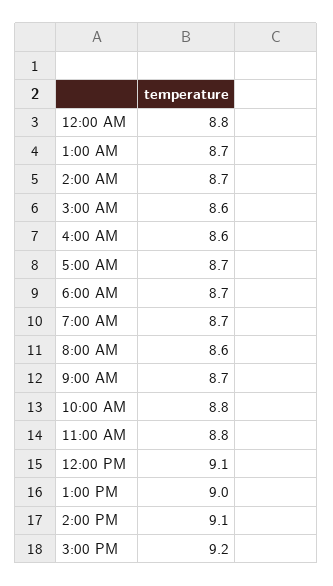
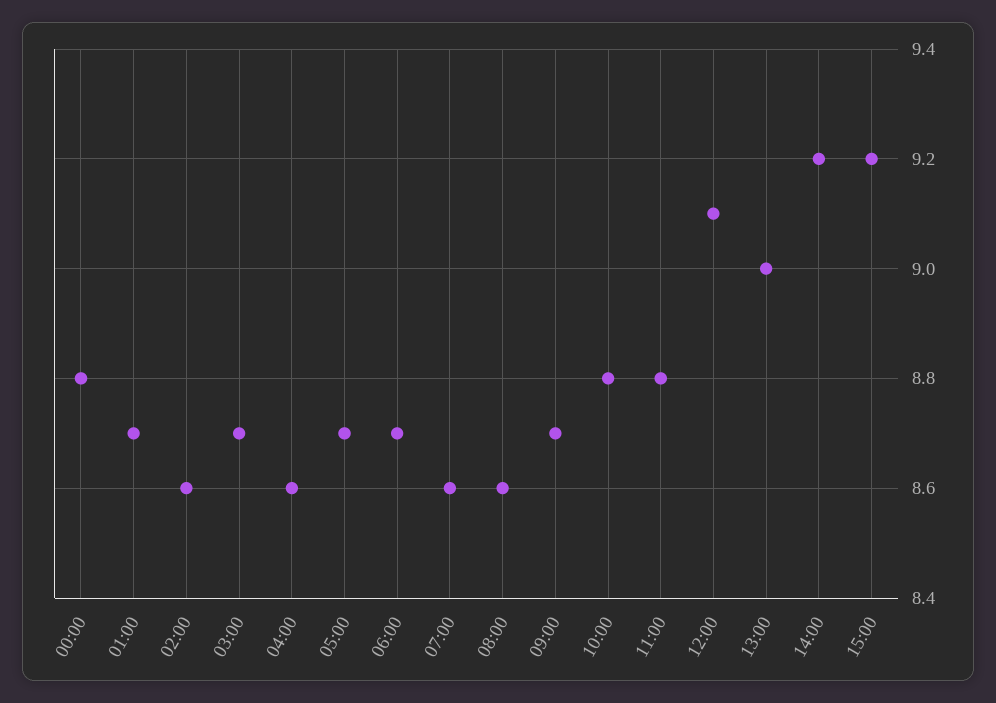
  {
    "12:00 AM": 8.8,
    "1:00 AM": 8.7,
-   "2:00 AM": 8.7,
+   "2:00 AM": 8.6,
-   "3:00 AM": 8.6,
+   "3:00 AM": 8.7,
    "4:00 AM": 8.6,
    "5:00 AM": 8.7,
    "6:00 AM": 8.7,
-   "7:00 AM": 8.7,
+   "7:00 AM": 8.6,
    "8:00 AM": 8.6,
    "9:00 AM": 8.7,
    "10:00 AM": 8.8,
    "11:00 AM": 8.8,
    "12:00 PM": 9.1,
    "1:00 PM": 9,
-   "2:00 PM": 9.1,
+   "2:00 PM": 9.2,
    "3:00 PM": 9.2
  }

